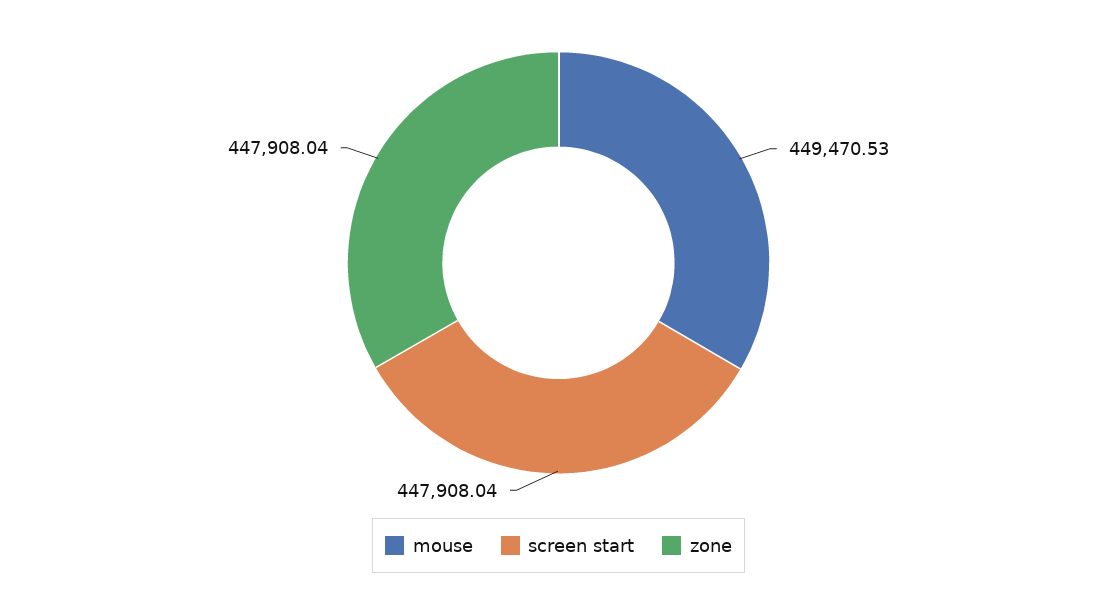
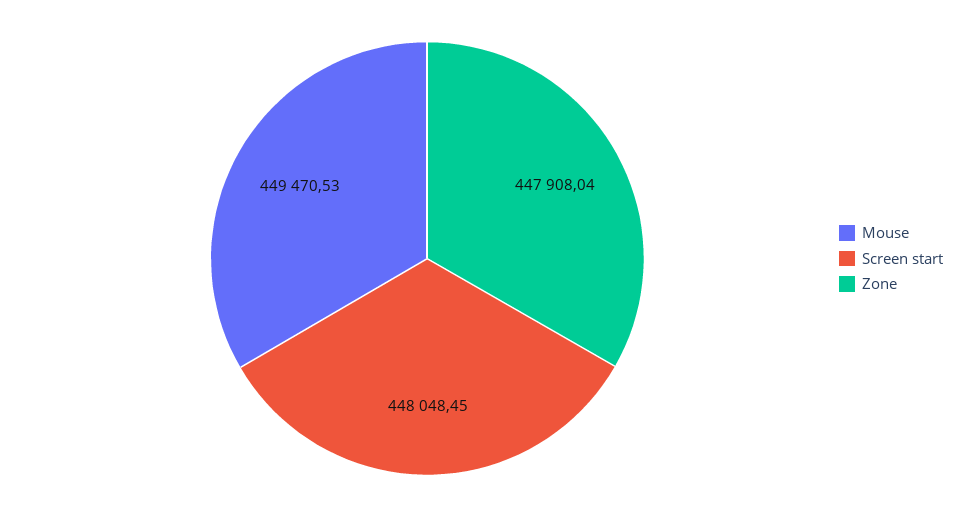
  {
    "mouse": 449470.53,
-   "screen start": 447908.04,
+   "screen start": 448048.45,
    "zone": 447908.04
  }

